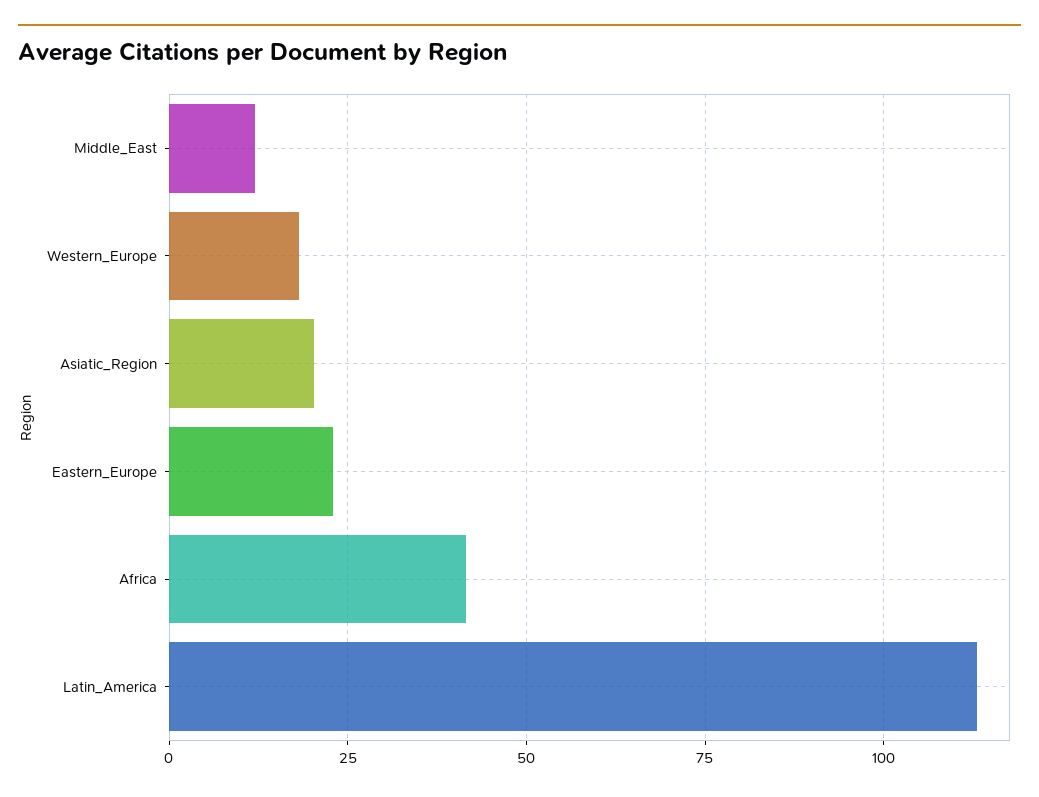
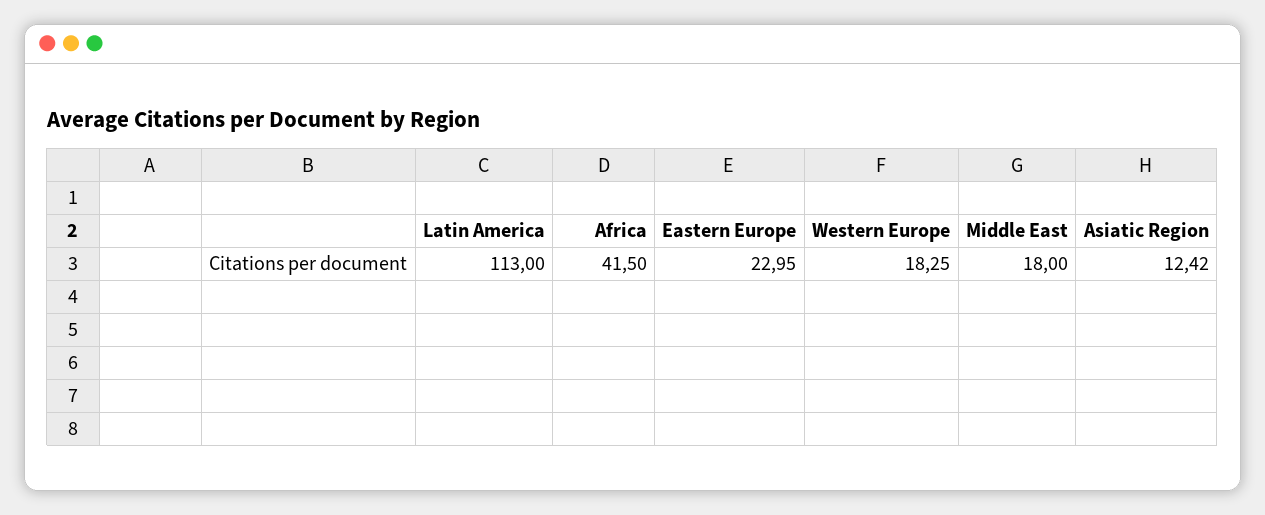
  {
-   "Middle_East": 12.5,
+   "Middle_East": 18,
    "Western_Europe": 18.25,
-   "Asiatic_Region": 20,
+   "Asiatic_Region": 12.42,
    "Eastern_Europe": 22.95,
    "Africa": 41.5,
    "Latin_America": 113
  }

